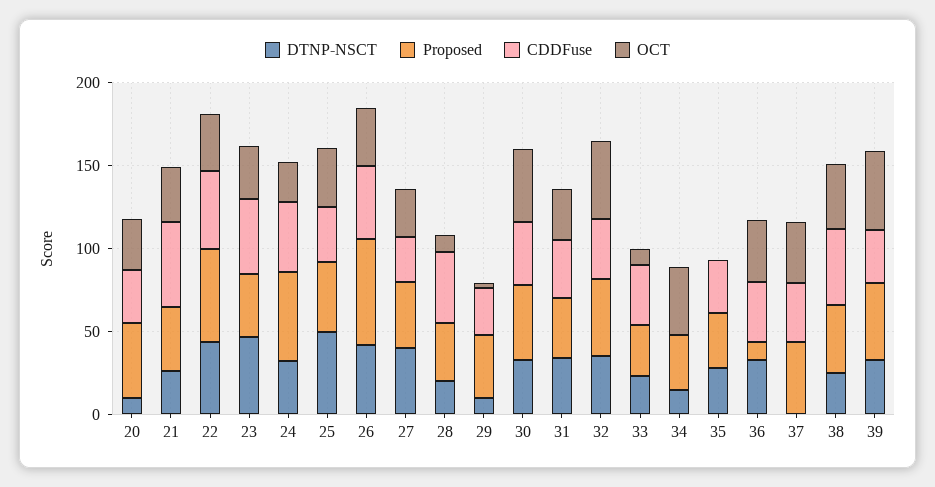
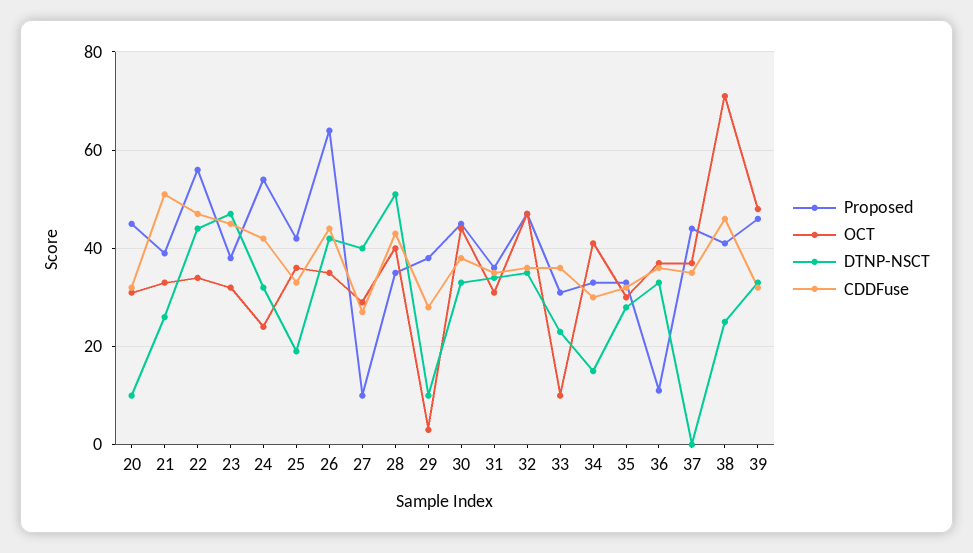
  {
    "DTNP-NSCT": {
      "20": 10,
      "21": 25,
      "22": 45,
      "23": 45,
      "24": 30,
-     "25": 50,
+     "25": 20,
      "26": 40,
      "27": 40,
-     "28": 20,
+     "28": 50,
      "29": 10,
      "30": 35,
      "31": 35,
      "32": 35,
      "33": 25,
      "34": 15,
      "35": 30,
      "36": 35,
      "37": 0,
      "38": 25,
      "39": 35
    },
    "Proposed": {
      "20": 45,
      "21": 40,
      "22": 55,
      "23": 40,
      "24": 55,
      "25": 40,
      "26": 65,
-     "27": 40,
+     "27": 10,
      "28": 35,
      "29": 40,
      "30": 45,
      "31": 35,
      "32": 45,
      "33": 30,
      "34": 35,
      "35": 35,
      "36": 10,
      "37": 45,
      "38": 40,
      "39": 45
    },
    "CDDFuse": {
      "20": 30,
      "21": 50,
      "22": 45,
      "23": 45,
      "24": 40,
      "25": 35,
      "26": 45,
      "27": 25,
      "28": 45,
      "29": 30,
      "30": 40,
      "31": 35,
      "32": 35,
      "33": 35,
-     "34": 0,
+     "34": 30,
      "35": 30,
      "36": 35,
      "37": 35,
      "38": 45,
      "39": 30
    },
    "OCT": {
      "20": 30,
      "21": 35,
      "22": 35,
      "23": 30,
      "24": 25,
      "25": 35,
      "26": 35,
      "27": 30,
-     "28": 10,
+     "28": 40,
      "29": 5,
      "30": 45,
      "31": 30,
      "32": 45,
      "33": 10,
      "34": 40,
-     "35": 0,
+     "35": 30,
      "36": 35,
      "37": 35,
-     "38": 40,
+     "38": 70,
      "39": 50
    }
  }

